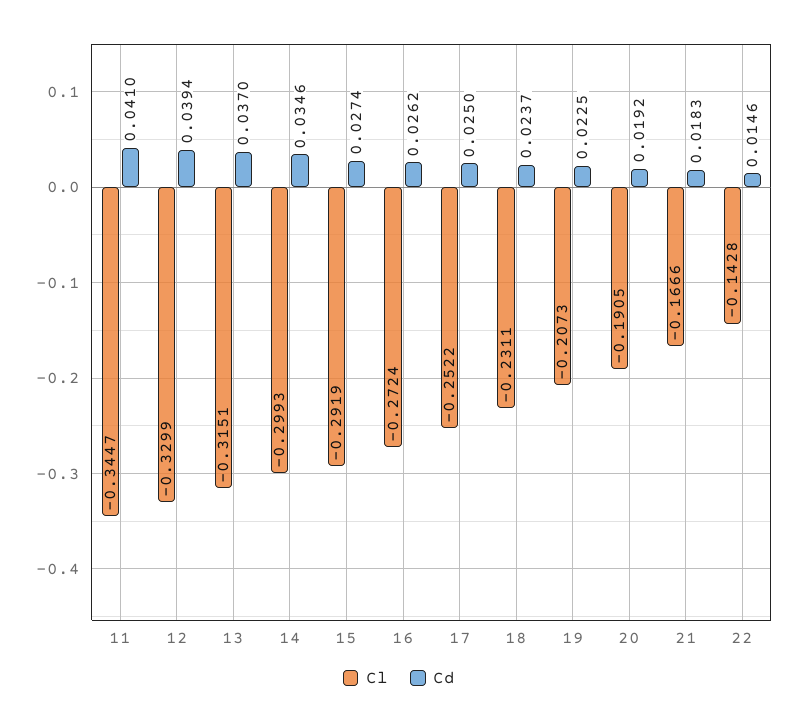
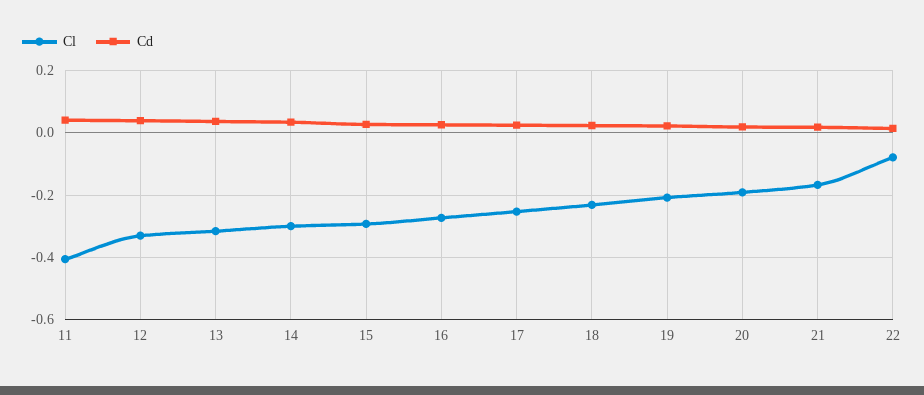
  {
    "Cl": {
-     "11": -0.3447,
+     "11": -0.4,
      "12": -0.3299,
      "13": -0.3151,
      "14": -0.2993,
      "15": -0.2919,
      "16": -0.2724,
      "17": -0.2522,
      "18": -0.2311,
      "19": -0.2073,
      "20": -0.1905,
      "21": -0.1666,
-     "22": -0.1428
+     "22": -0.08
    },
    "Cd": {
      "11": 0.041,
      "12": 0.0394,
      "13": 0.037,
      "14": 0.0346,
      "15": 0.0274,
      "16": 0.0262,
      "17": 0.025,
      "18": 0.0237,
      "19": 0.0225,
      "20": 0.0192,
      "21": 0.0183,
      "22": 0.0146
    }
  }

